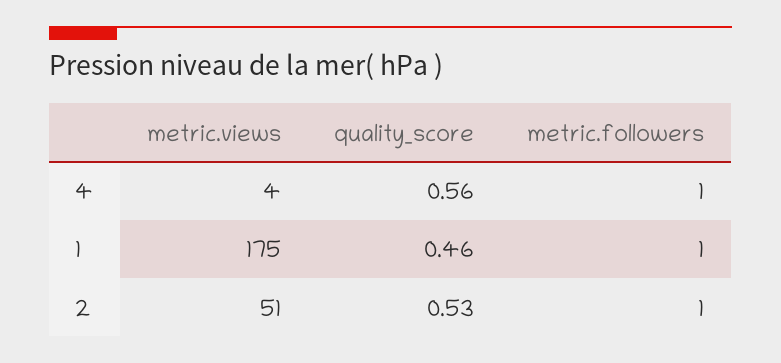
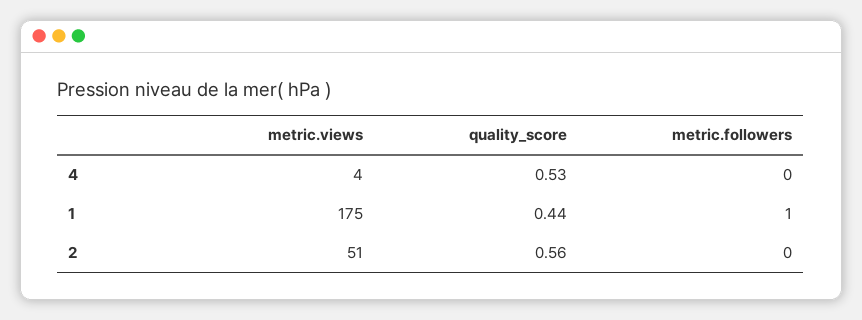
  {
    "metric.views": {
      "4": 4,
      "1": 175,
      "2": 51
    },
    "quality_score": {
-     "4": 0.56,
+     "4": 0.53,
-     "1": 0.46,
+     "1": 0.44,
-     "2": 0.53
+     "2": 0.56
    },
    "metric.followers": {
-     "4": 1,
+     "4": 0,
      "1": 1,
-     "2": 1
+     "2": 0
    }
  }

